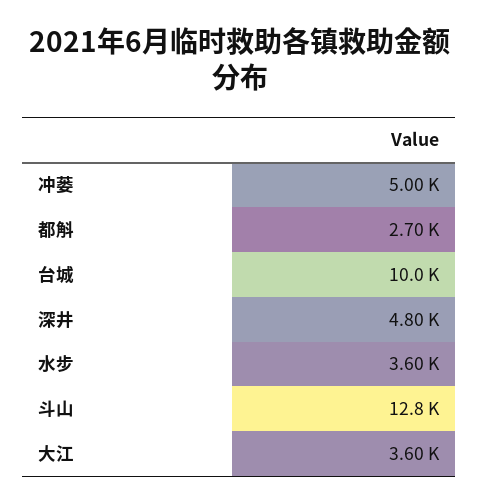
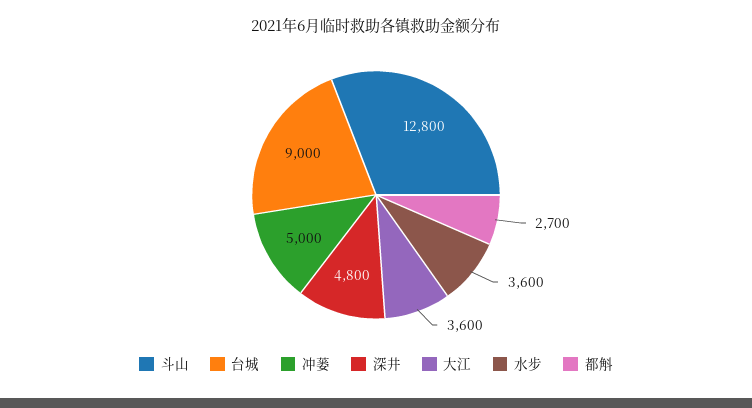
  {
    "冲蒌": 5000,
    "都斛": 2700,
-   "台城": 10000,
+   "台城": 9000,
    "深井": 4800,
    "水步": 3600,
    "斗山": 12800,
    "大江": 3600
  }

